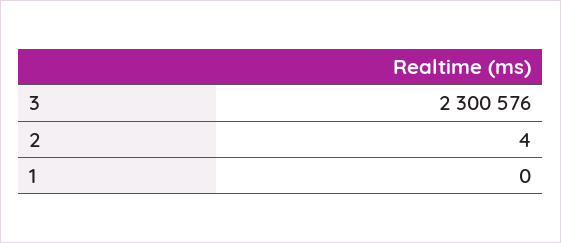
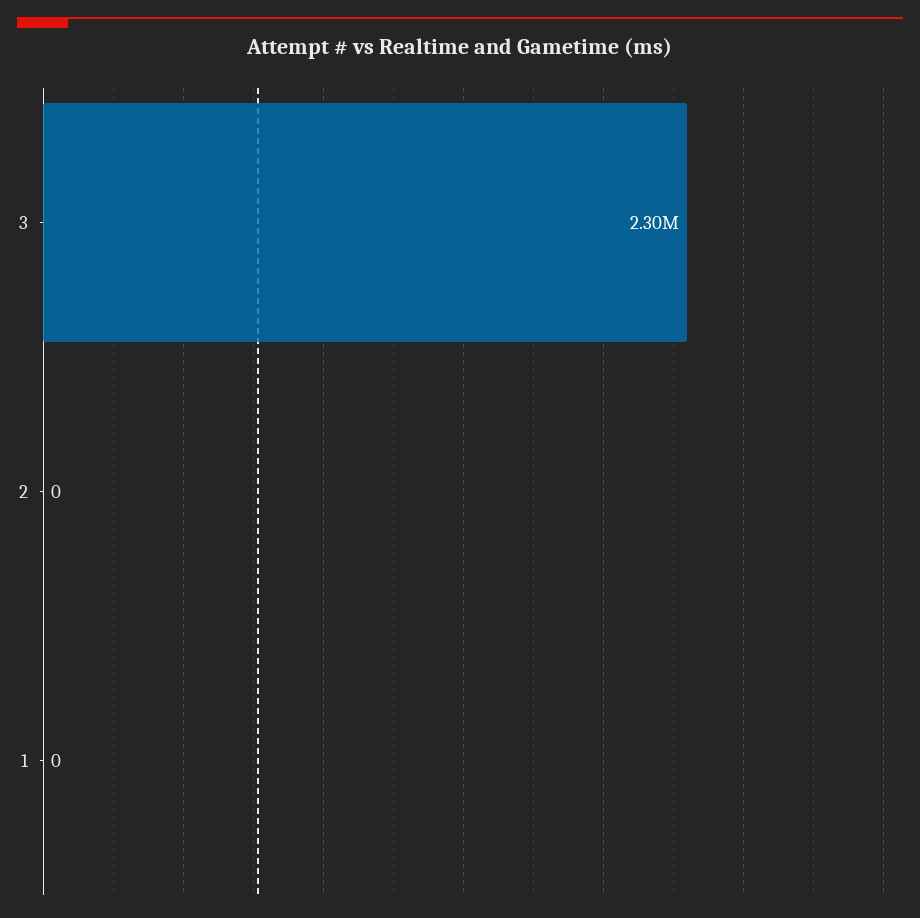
  {
    "3": 2300576,
-   "2": 4,
+   "2": 0,
    "1": 0
  }

